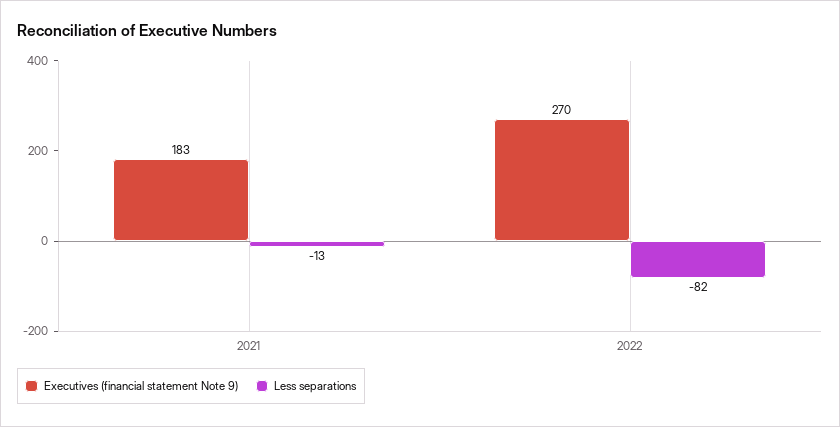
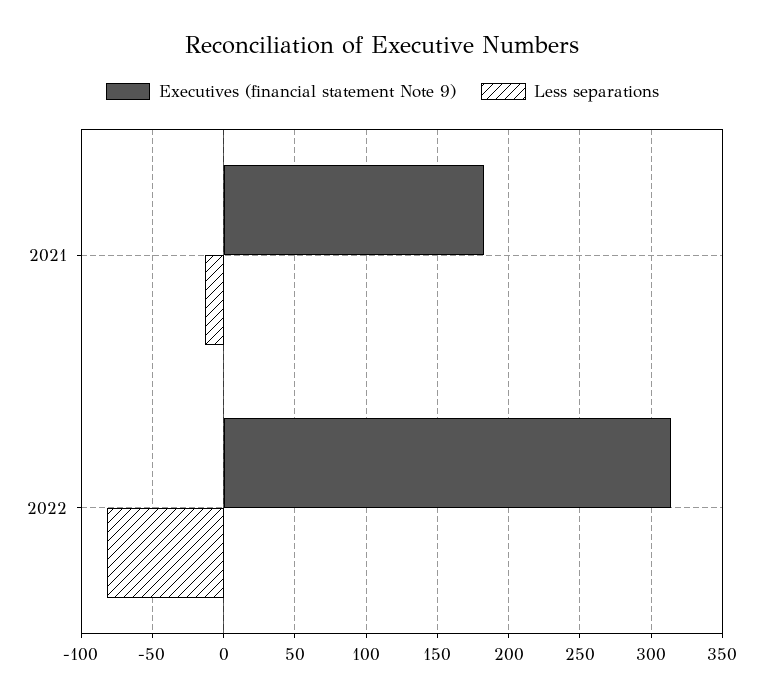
  {
    "Executives (financial statement Note 9)": {
      "2021": 183,
-     "2022": 270
+     "2022": 315
    },
    "Less separations": {
      "2021": -13,
      "2022": -82
    }
  }

